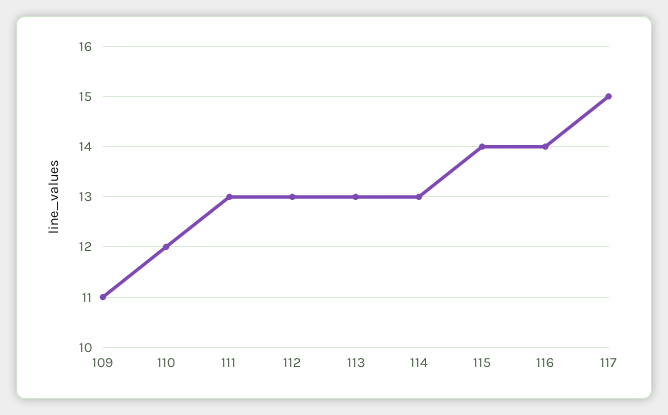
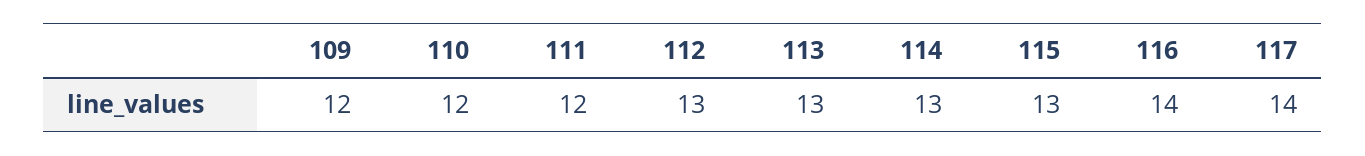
  {
-   "109": 11,
+   "109": 12,
    "110": 12,
-   "111": 13,
+   "111": 12,
    "112": 13,
    "113": 13,
    "114": 13,
-   "115": 14,
+   "115": 13,
    "116": 14,
-   "117": 15
+   "117": 14
  }

